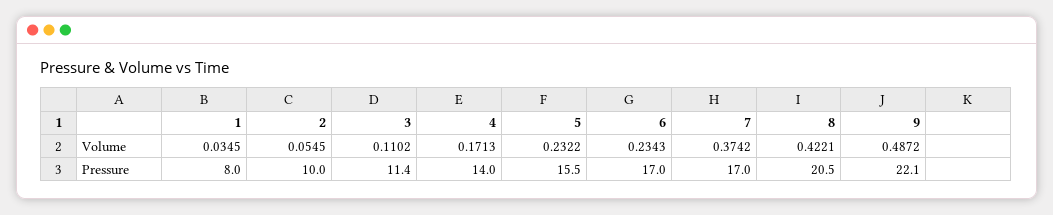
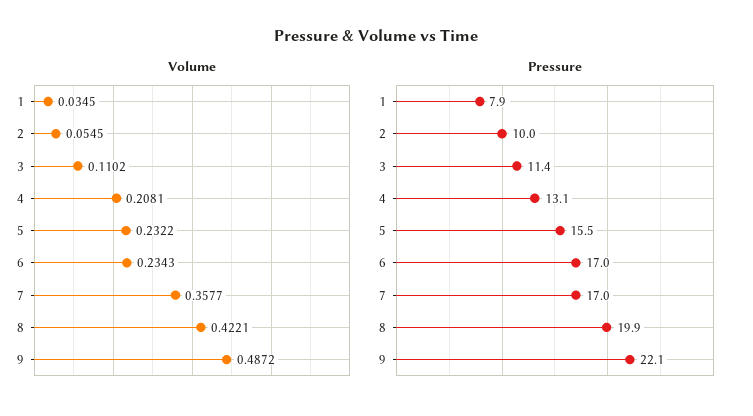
  {
    "Volume": {
      "1": 0.0345,
      "2": 0.0545,
      "3": 0.1102,
-     "4": 0.1713,
+     "4": 0.2081,
      "5": 0.2322,
      "6": 0.2343,
-     "7": 0.3742,
+     "7": 0.3577,
      "8": 0.4221,
      "9": 0.4872
    },
    "Pressure": {
-     "1": 8,
+     "1": 7.9,
      "2": 10,
      "3": 11.4,
-     "4": 14,
+     "4": 13.1,
      "5": 15.5,
      "6": 17,
      "7": 17,
-     "8": 20.5,
+     "8": 19.9,
      "9": 22.1
    }
  }

